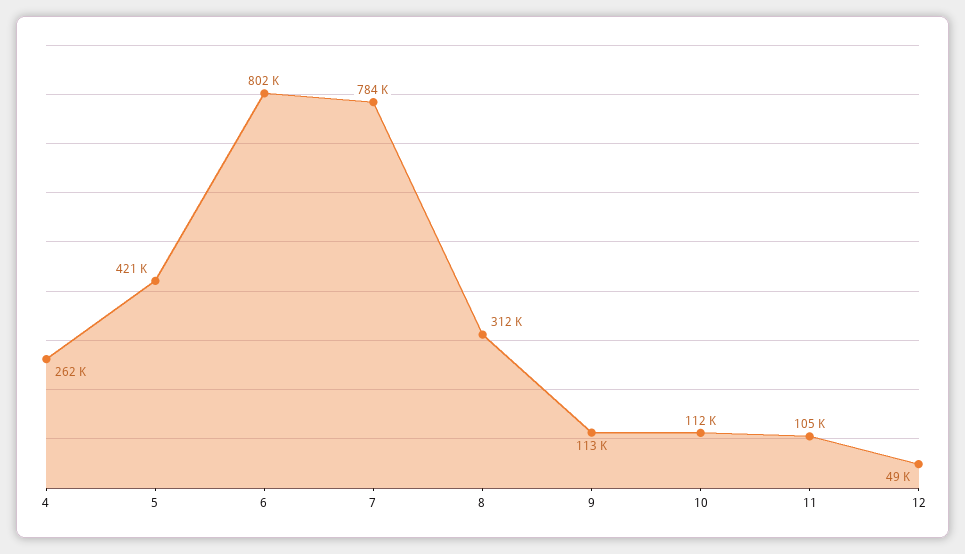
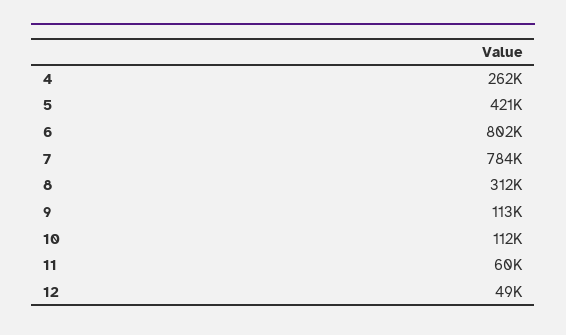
  {
    "4": 262000,
    "5": 421000,
    "6": 802000,
    "7": 784000,
    "8": 312000,
    "9": 113000,
    "10": 112000,
-   "11": 105000,
+   "11": 60000,
    "12": 49000
  }

